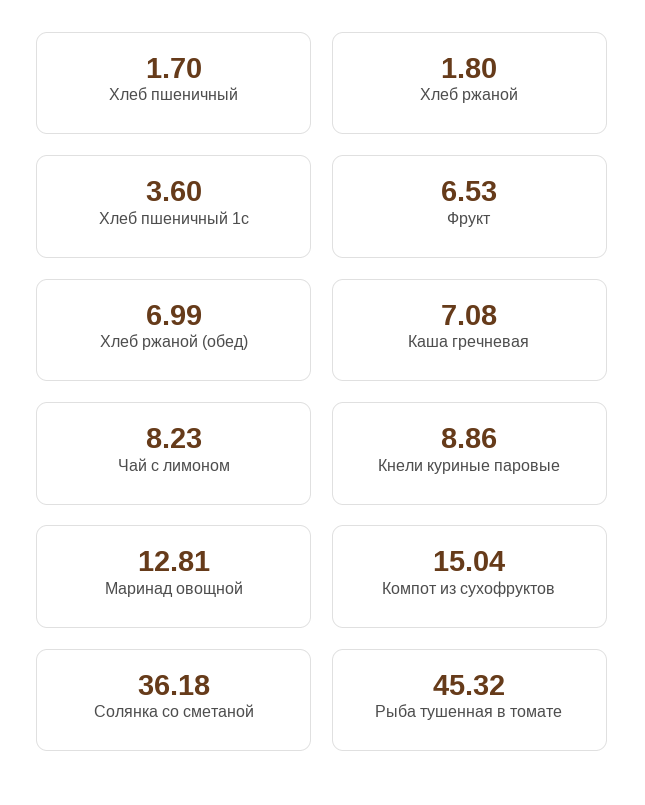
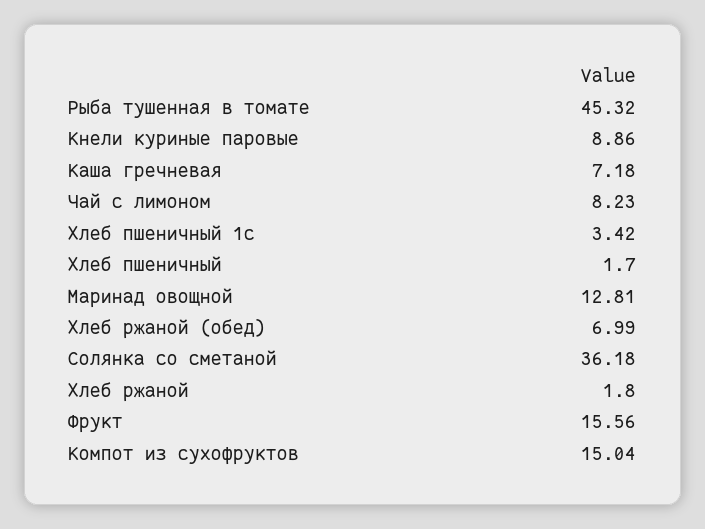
  {
    "Хлеб пшеничный": 1.7,
    "Хлеб ржаной": 1.8,
-   "Хлеб пшеничный 1с": 3.6,
+   "Хлеб пшеничный 1с": 3.42,
-   "Фрукт": 6.53,
+   "Фрукт": 15.56,
    "Хлеб ржаной (обед)": 6.99,
-   "Каша гречневая": 7.08,
+   "Каша гречневая": 7.18,
    "Чай с лимоном": 8.23,
    "Кнели куриные паровые": 8.86,
    "Маринад овощной": 12.81,
    "Компот из сухофруктов": 15.04,
    "Солянка со сметаной": 36.18,
    "Рыба тушенная в томате": 45.32
  }

